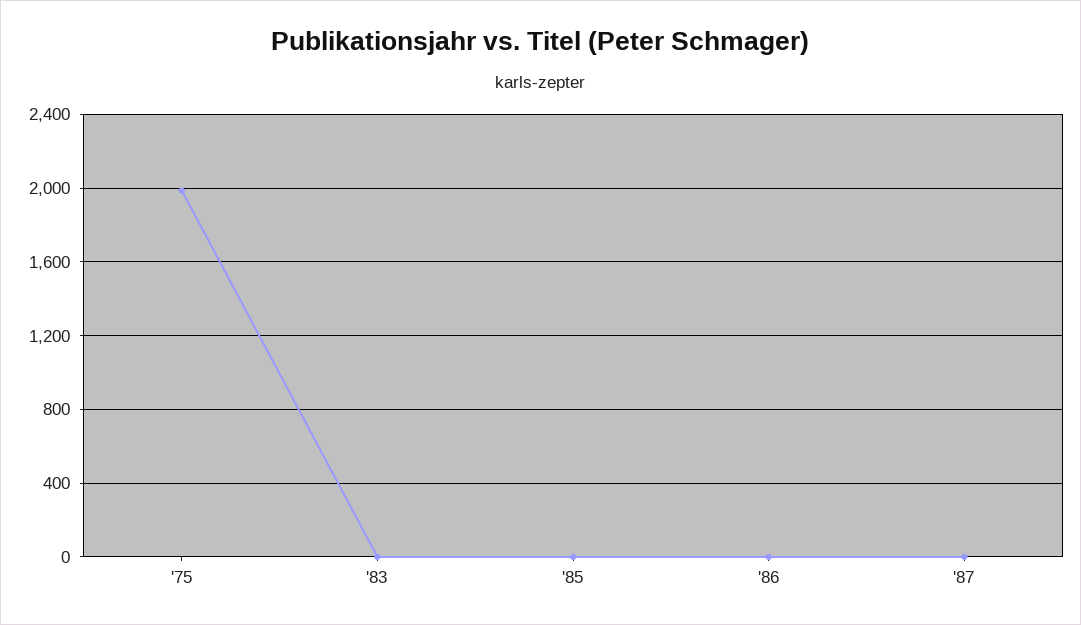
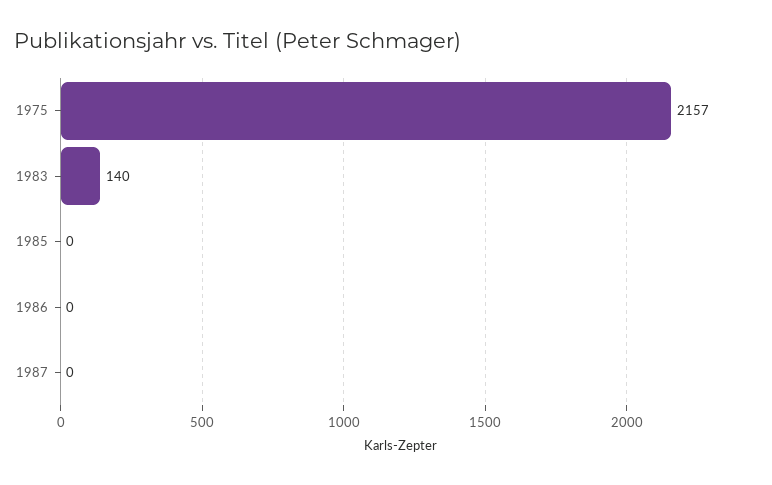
  {
-   "'75": 2000,
+   "'75": 2157,
-   "'83": 0,
+   "'83": 140,
    "'85": 0,
    "'86": 0,
    "'87": 0
  }

